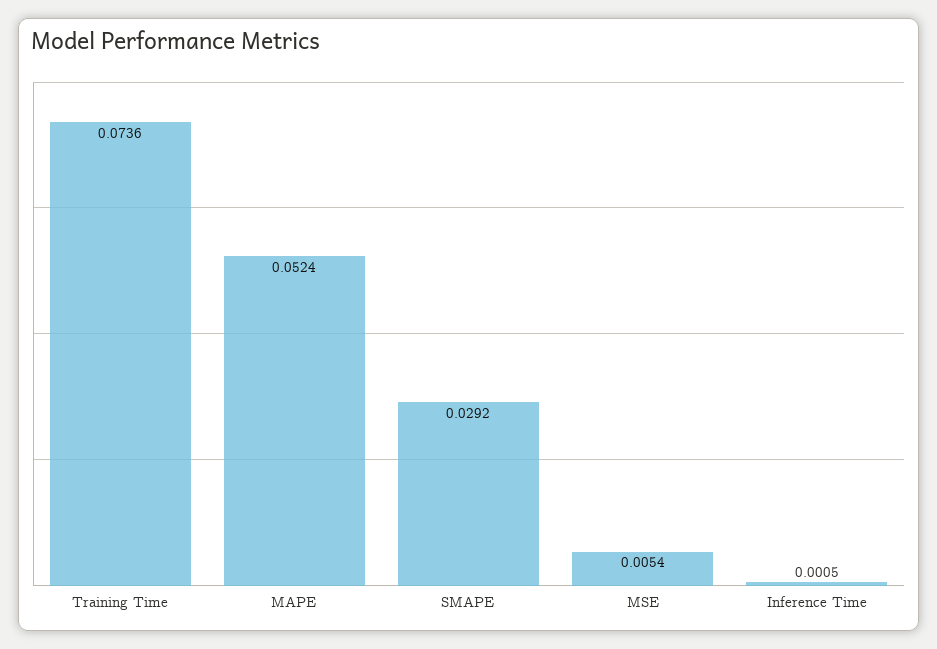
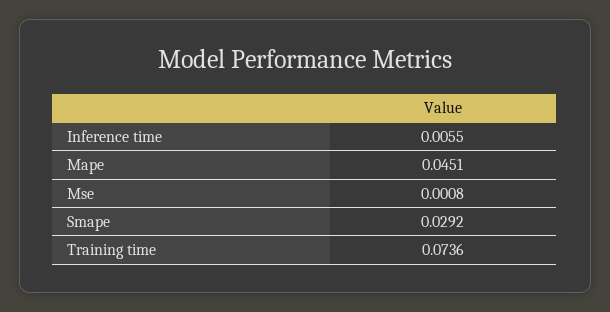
  {
    "Training Time": 0.0736,
-   "MAPE": 0.0524,
+   "MAPE": 0.0451,
    "SMAPE": 0.0292,
-   "MSE": 0.0054,
+   "MSE": 0.0008,
-   "Inference Time": 0.0005
+   "Inference Time": 0.0055
  }

